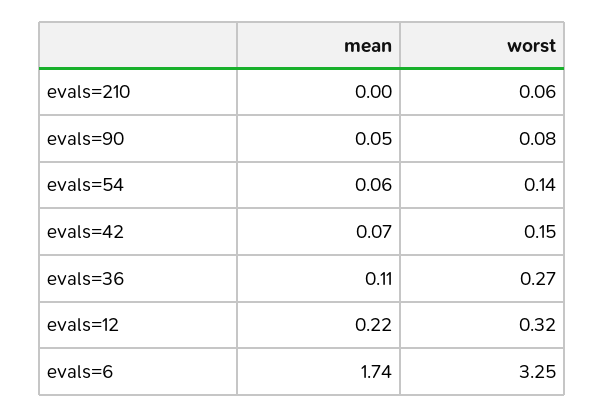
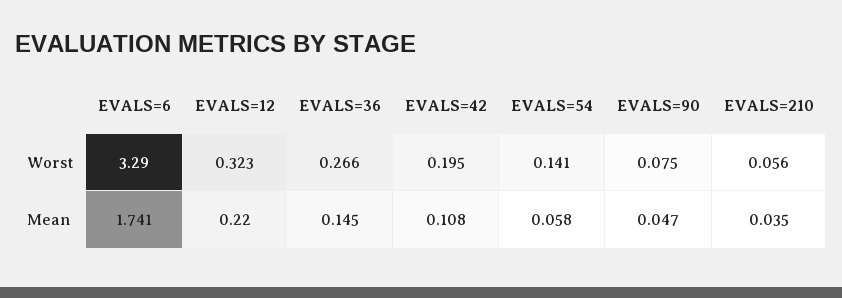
  {
    "mean": {
-     "evals=210": 0,
+     "evals=210": 0.035,
      "evals=90": 0.047,
      "evals=54": 0.058,
-     "evals=42": 0.07,
+     "evals=42": 0.108,
-     "evals=36": 0.11,
+     "evals=36": 0.145,
      "evals=12": 0.22,
      "evals=6": 1.741
    },
    "worst": {
      "evals=210": 0.056,
      "evals=90": 0.075,
      "evals=54": 0.141,
-     "evals=42": 0.15,
+     "evals=42": 0.195,
      "evals=36": 0.266,
      "evals=12": 0.323,
-     "evals=6": 3.25
+     "evals=6": 3.29
    }
  }

